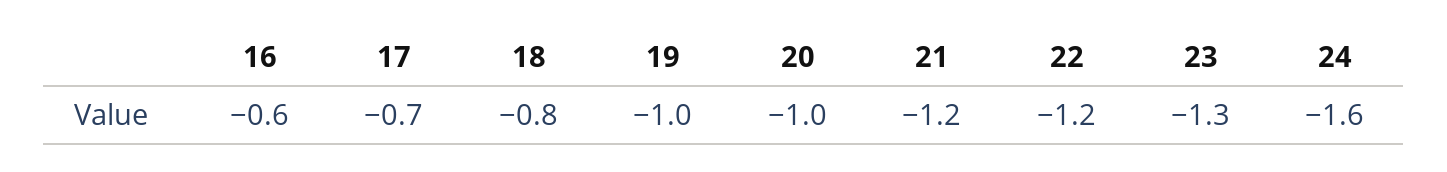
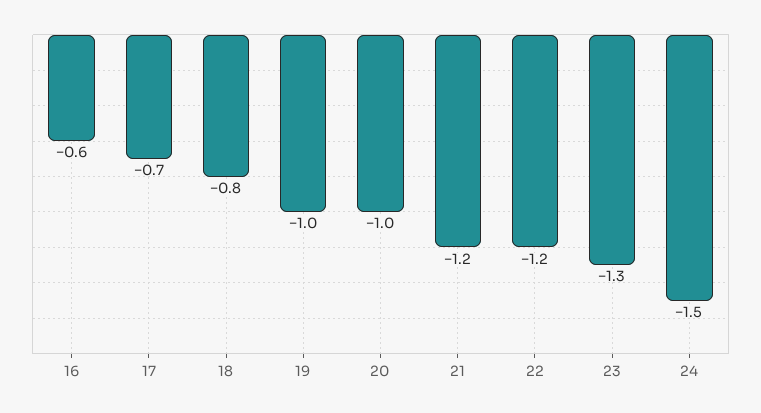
  {
    "16": -0.6,
    "17": -0.7,
    "18": -0.8,
    "19": -1,
    "20": -1,
    "21": -1.2,
    "22": -1.2,
    "23": -1.3,
-   "24": -1.6
+   "24": -1.5
  }

